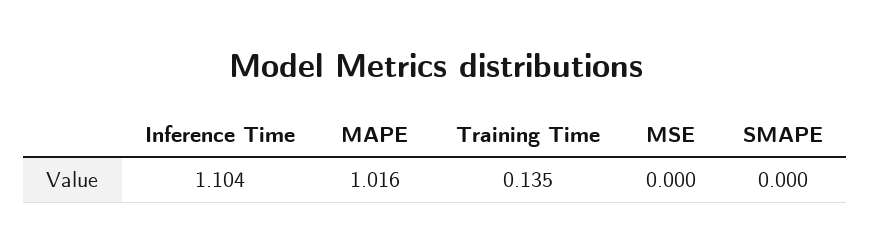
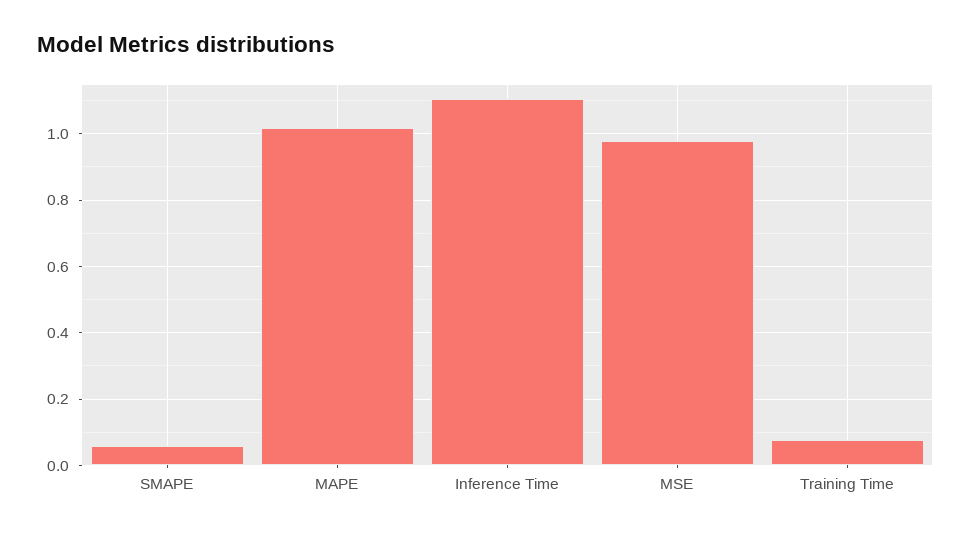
  {
    "Inference Time": 1.104,
    "MAPE": 1.016,
-   "Training Time": 0.135,
+   "Training Time": 0.08,
-   "MSE": 0,
+   "MSE": 0.98,
-   "SMAPE": 0
+   "SMAPE": 0.06
  }

